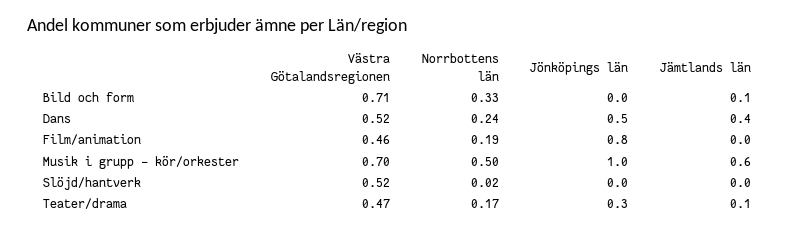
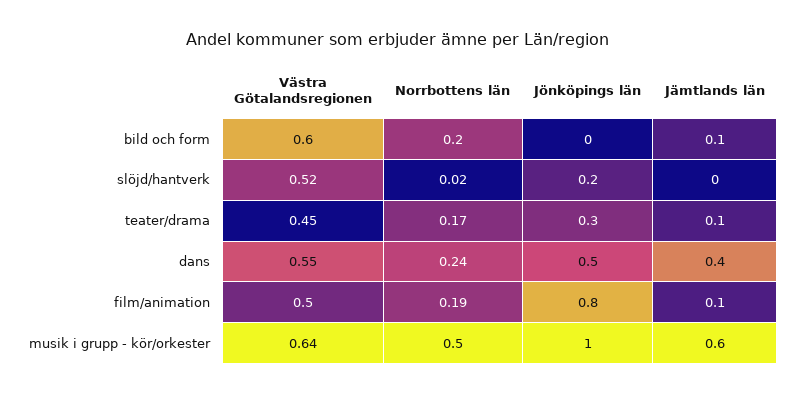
  {
    "Västra Götalandsregionen": {
-     "Bild och form": 0.71,
+     "Bild och form": 0.6,
-     "Dans": 0.52,
+     "Dans": 0.55,
-     "Film/animation": 0.46,
+     "Film/animation": 0.5,
-     "Musik i grupp - kör/orkester": 0.7,
+     "Musik i grupp - kör/orkester": 0.64,
      "Slöjd/hantverk": 0.52,
-     "Teater/drama": 0.47
+     "Teater/drama": 0.45
    },
    "Norrbottens län": {
-     "Bild och form": 0.33,
+     "Bild och form": 0.2,
      "Dans": 0.24,
      "Film/animation": 0.19,
      "Musik i grupp - kör/orkester": 0.5,
      "Slöjd/hantverk": 0.02,
      "Teater/drama": 0.17
    },
    "Jönköpings län": {
      "Bild och form": 0,
      "Dans": 0.5,
      "Film/animation": 0.8,
      "Musik i grupp - kör/orkester": 1,
-     "Slöjd/hantverk": 0,
+     "Slöjd/hantverk": 0.2,
      "Teater/drama": 0.3
    },
    "Jämtlands län": {
      "Bild och form": 0.1,
      "Dans": 0.4,
-     "Film/animation": 0,
+     "Film/animation": 0.1,
      "Musik i grupp - kör/orkester": 0.6,
      "Slöjd/hantverk": 0,
      "Teater/drama": 0.1
    }
  }

